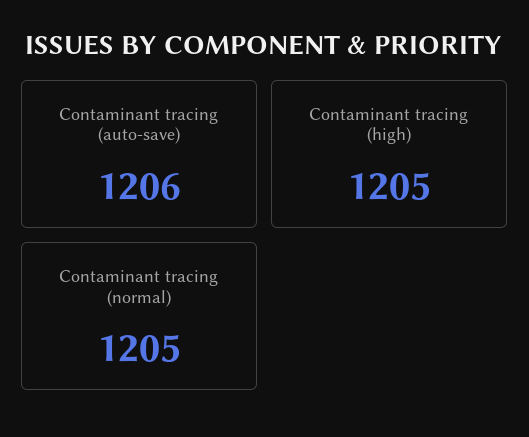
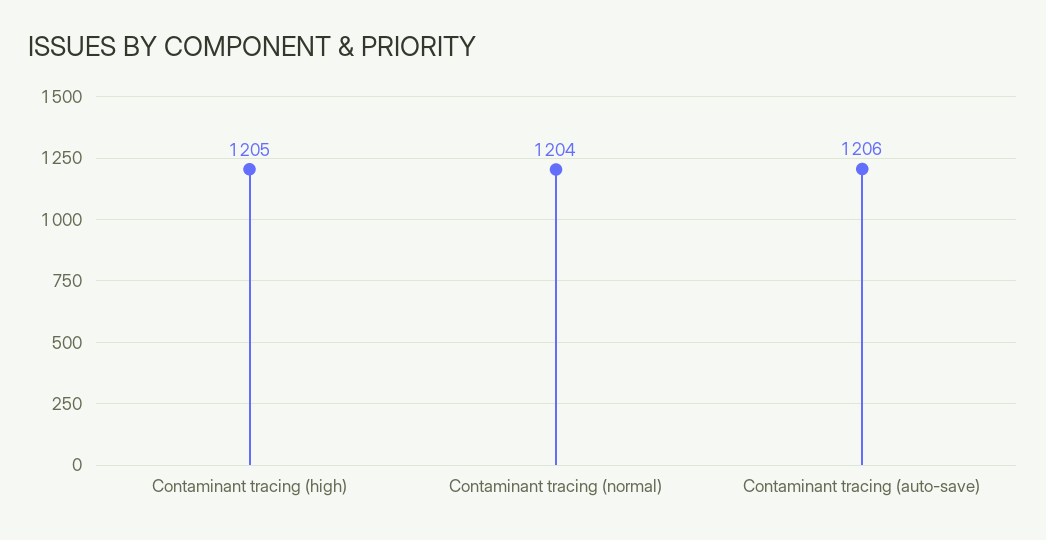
  {
    "Contaminant tracing (auto-save)": 1206,
    "Contaminant tracing (high)": 1205,
-   "Contaminant tracing (normal)": 1205
+   "Contaminant tracing (normal)": 1204
  }

